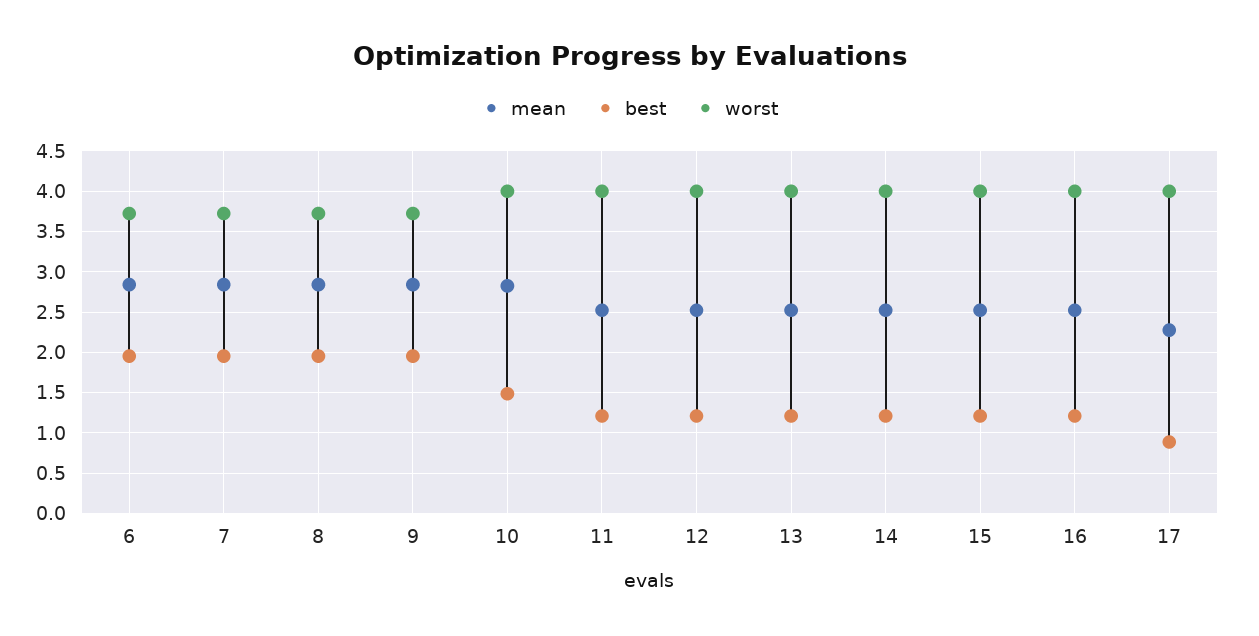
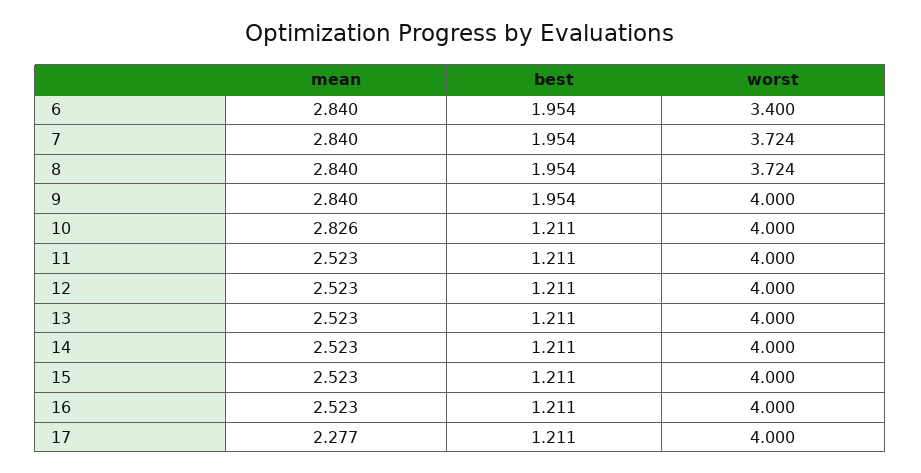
  {
    "mean": {
      "6": 2.84,
      "7": 2.84,
      "8": 2.84,
      "9": 2.84,
      "10": 2.826,
      "11": 2.523,
      "12": 2.523,
      "13": 2.523,
      "14": 2.523,
      "15": 2.523,
      "16": 2.523,
      "17": 2.277
    },
    "best": {
      "6": 1.954,
      "7": 1.954,
      "8": 1.954,
      "9": 1.954,
-     "10": 1.5,
+     "10": 1.211,
      "11": 1.211,
      "12": 1.211,
      "13": 1.211,
      "14": 1.211,
      "15": 1.211,
      "16": 1.211,
-     "17": 0.9
+     "17": 1.211
    },
    "worst": {
-     "6": 3.7,
+     "6": 3.4,
      "7": 3.724,
      "8": 3.724,
-     "9": 3.7,
+     "9": 4,
      "10": 4,
      "11": 4,
      "12": 4,
      "13": 4,
      "14": 4,
      "15": 4,
      "16": 4,
      "17": 4
    }
  }

